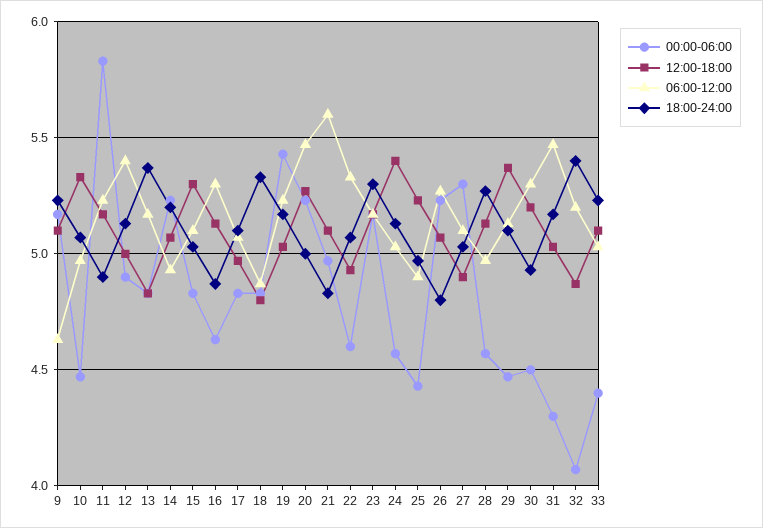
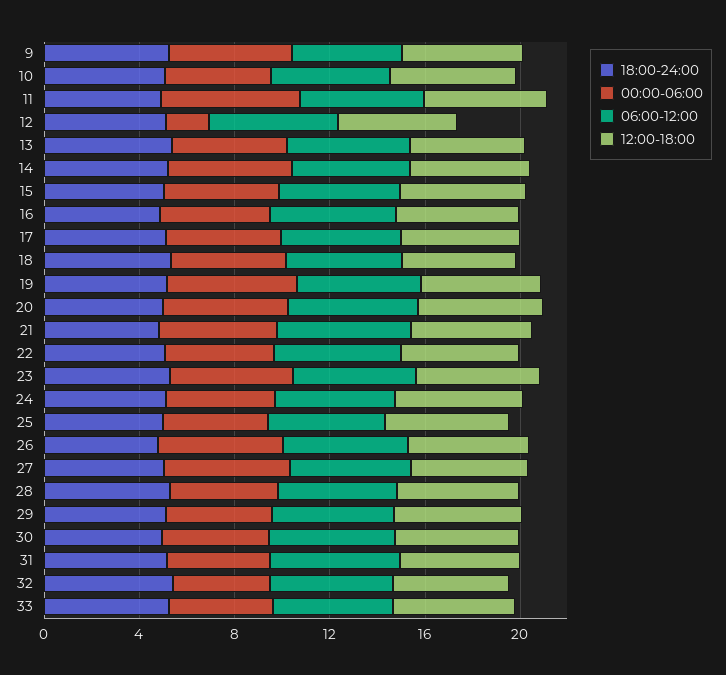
  {
    "00:00-06:00": {
      "9": 5.15,
      "10": 4.45,
      "11": 5.85,
-     "12": 4.9,
+     "12": 2,
      "13": 4.85,
      "14": 5.25,
      "15": 4.85,
      "16": 4.65,
      "17": 4.85,
      "18": 4.85,
      "19": 5.45,
      "20": 5.25,
      "21": 4.95,
      "22": 4.6,
      "23": 5.15,
      "24": 4.55,
      "25": 4.45,
      "26": 5.25,
      "27": 5.3,
      "28": 4.55,
      "29": 4.45,
      "30": 4.5,
      "31": 4.3,
      "32": 4.05,
      "33": 4.4
    },
    "12:00-18:00": {
      "9": 5.1,
      "10": 5.35,
      "11": 5.15,
      "12": 5,
      "13": 4.85,
      "14": 5.05,
      "15": 5.3,
      "16": 5.15,
      "17": 4.95,
      "18": 4.8,
      "19": 5.05,
      "20": 5.25,
      "21": 5.1,
      "22": 4.95,
      "23": 5.15,
      "24": 5.4,
      "25": 5.25,
      "26": 5.05,
      "27": 4.9,
      "28": 5.15,
      "29": 5.35,
      "30": 5.2,
      "31": 5.05,
      "32": 4.85,
      "33": 5.1
    },
    "06:00-12:00": {
      "9": 4.65,
      "10": 4.95,
      "11": 5.25,
      "12": 5.4,
      "13": 5.15,
      "14": 4.95,
      "15": 5.1,
      "16": 5.3,
      "17": 5.05,
      "18": 4.85,
      "19": 5.25,
      "20": 5.45,
      "21": 5.6,
      "22": 5.35,
      "23": 5.15,
      "24": 5.05,
      "25": 4.9,
      "26": 5.25,
      "27": 5.1,
      "28": 4.95,
      "29": 5.15,
      "30": 5.3,
      "31": 5.45,
      "32": 5.2,
      "33": 5.05
    },
    "18:00-24:00": {
      "9": 5.25,
      "10": 5.05,
      "11": 4.9,
      "12": 5.15,
      "13": 5.35,
      "14": 5.2,
      "15": 5.05,
      "16": 4.85,
      "17": 5.1,
      "18": 5.35,
      "19": 5.15,
      "20": 5,
      "21": 4.85,
      "22": 5.05,
      "23": 5.3,
      "24": 5.15,
      "25": 4.95,
      "26": 4.8,
      "27": 5.05,
      "28": 5.25,
      "29": 5.1,
      "30": 4.95,
      "31": 5.15,
      "32": 5.4,
      "33": 5.25
    }
  }

